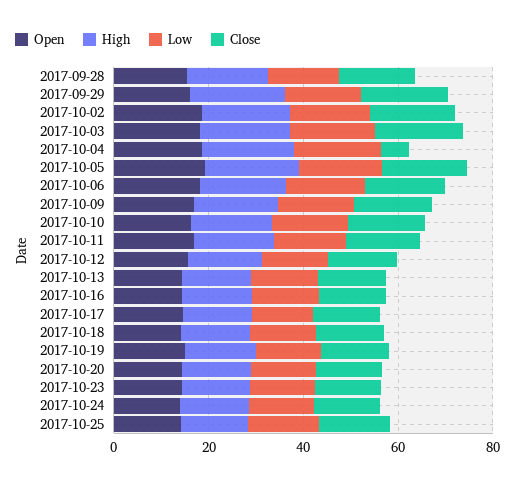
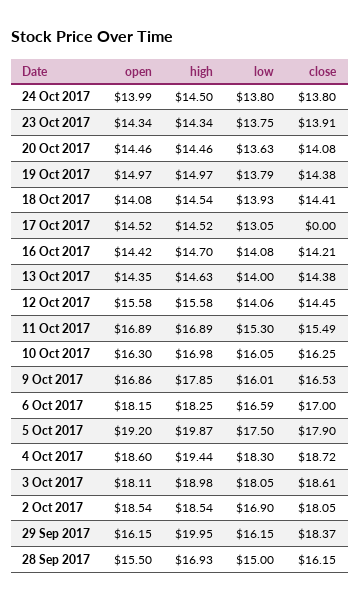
  {
    "Open": {
      "2017-09-28": 15.5,
      "2017-09-29": 16.15,
      "2017-10-02": 18.54,
      "2017-10-03": 18.11,
      "2017-10-04": 18.6,
      "2017-10-05": 19.2,
      "2017-10-06": 18.15,
      "2017-10-09": 16.86,
      "2017-10-10": 16.3,
      "2017-10-11": 16.89,
      "2017-10-12": 15.58,
      "2017-10-13": 14.35,
      "2017-10-16": 14.42,
      "2017-10-17": 14.52,
      "2017-10-18": 14.08,
      "2017-10-19": 14.97,
      "2017-10-20": 14.46,
      "2017-10-23": 14.34,
-     "2017-10-24": 13.99,
+     "2017-10-24": 13.99
-     "2017-10-25": 15
    },
    "High": {
      "2017-09-28": 16.93,
      "2017-09-29": 19.95,
      "2017-10-02": 18.54,
      "2017-10-03": 18.98,
      "2017-10-04": 19.44,
      "2017-10-05": 19.87,
      "2017-10-06": 18.25,
      "2017-10-09": 17.85,
      "2017-10-10": 16.98,
      "2017-10-11": 16.89,
      "2017-10-12": 15.58,
      "2017-10-13": 14.63,
      "2017-10-16": 14.7,
      "2017-10-17": 14.52,
      "2017-10-18": 14.54,
      "2017-10-19": 14.97,
      "2017-10-20": 14.46,
      "2017-10-23": 14.34,
-     "2017-10-24": 14.5,
+     "2017-10-24": 14.5
-     "2017-10-25": 15
    },
    "Low": {
      "2017-09-28": 15,
      "2017-09-29": 16.15,
      "2017-10-02": 16.9,
      "2017-10-03": 18.05,
      "2017-10-04": 18.3,
      "2017-10-05": 17.5,
      "2017-10-06": 16.59,
      "2017-10-09": 16.01,
      "2017-10-10": 16.05,
      "2017-10-11": 15.3,
      "2017-10-12": 14.06,
      "2017-10-13": 14,
      "2017-10-16": 14.08,
      "2017-10-17": 13.05,
      "2017-10-18": 13.93,
      "2017-10-19": 13.79,
      "2017-10-20": 13.63,
      "2017-10-23": 13.75,
-     "2017-10-24": 13.8,
+     "2017-10-24": 13.8
-     "2017-10-25": 15
    },
    "Close": {
      "2017-09-28": 16.15,
      "2017-09-29": 18.37,
      "2017-10-02": 18.05,
      "2017-10-03": 18.61,
-     "2017-10-04": 5,
+     "2017-10-04": 18.72,
      "2017-10-05": 17.9,
      "2017-10-06": 17,
      "2017-10-09": 16.53,
      "2017-10-10": 16.25,
      "2017-10-11": 15.49,
      "2017-10-12": 14.45,
      "2017-10-13": 14.38,
      "2017-10-16": 14.21,
-     "2017-10-17": 15,
+     "2017-10-17": 0,
      "2017-10-18": 14.41,
      "2017-10-19": 14.38,
      "2017-10-20": 14.08,
      "2017-10-23": 13.91,
-     "2017-10-24": 13.8,
+     "2017-10-24": 13.8
-     "2017-10-25": 15
    }
  }

